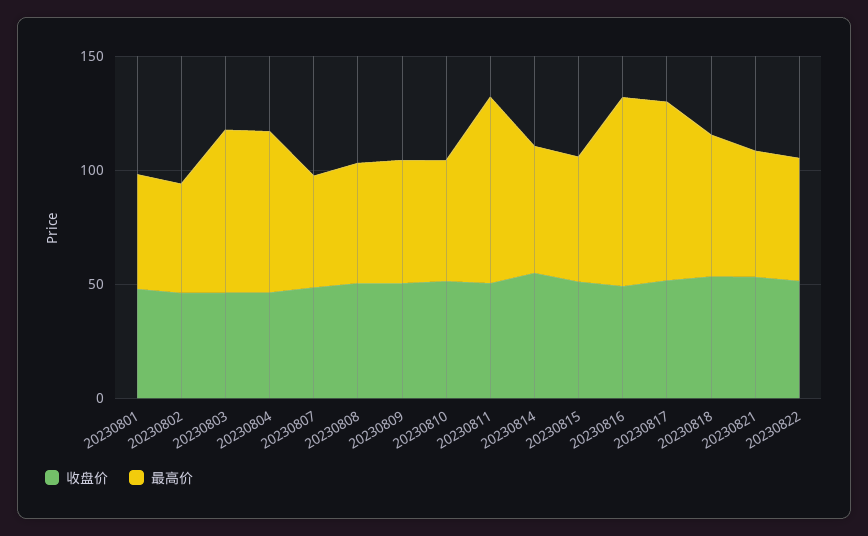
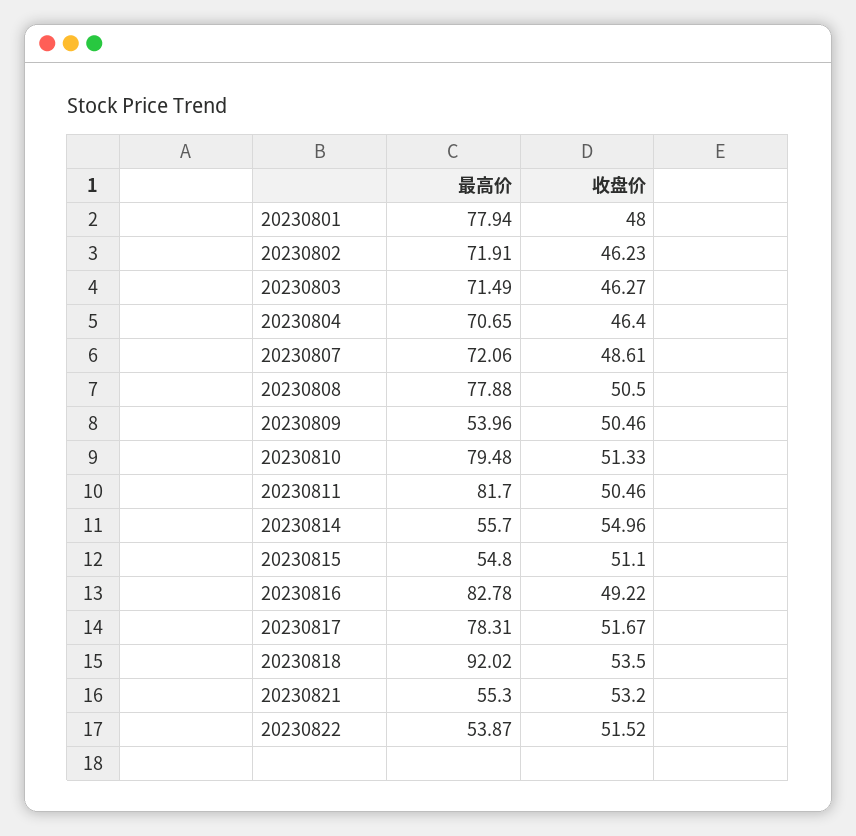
  {
    "收盘价": {
      "20230801": 48,
      "20230802": 46.23,
      "20230803": 46.27,
      "20230804": 46.4,
      "20230807": 48.61,
      "20230808": 50.5,
      "20230809": 50.46,
      "20230810": 51.33,
      "20230811": 50.46,
      "20230814": 54.96,
      "20230815": 51.1,
      "20230816": 49.22,
      "20230817": 51.67,
      "20230818": 53.5,
      "20230821": 53.2,
      "20230822": 51.52
    },
    "最高价": {
-     "20230801": 50,
+     "20230801": 77.94,
-     "20230802": 50,
+     "20230802": 71.91,
      "20230803": 71.49,
      "20230804": 70.65,
-     "20230807": 50,
+     "20230807": 72.06,
-     "20230808": 50,
+     "20230808": 77.88,
      "20230809": 53.96,
-     "20230810": 50,
+     "20230810": 79.48,
      "20230811": 81.7,
      "20230814": 55.7,
      "20230815": 54.8,
      "20230816": 82.78,
      "20230817": 78.31,
-     "20230818": 60,
+     "20230818": 92.02,
      "20230821": 55.3,
      "20230822": 53.87
    }
  }

